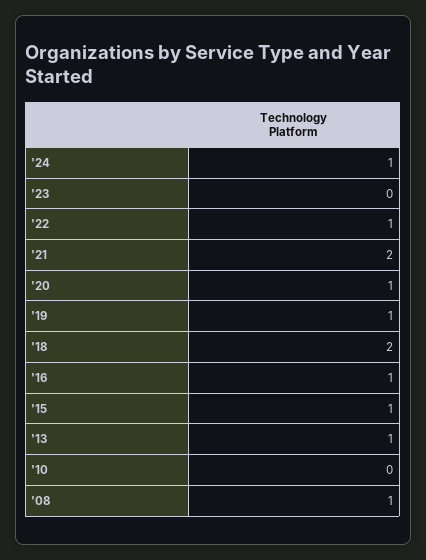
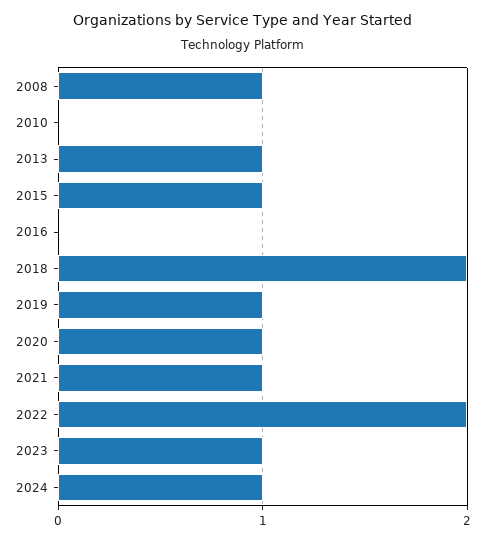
  {
    "'24": 1,
-   "'23": 0,
+   "'23": 1,
-   "'22": 1,
+   "'22": 2,
-   "'21": 2,
+   "'21": 1,
    "'20": 1,
    "'19": 1,
    "'18": 2,
-   "'16": 1,
+   "'16": 0,
    "'15": 1,
    "'13": 1,
    "'10": 0,
    "'08": 1
  }

